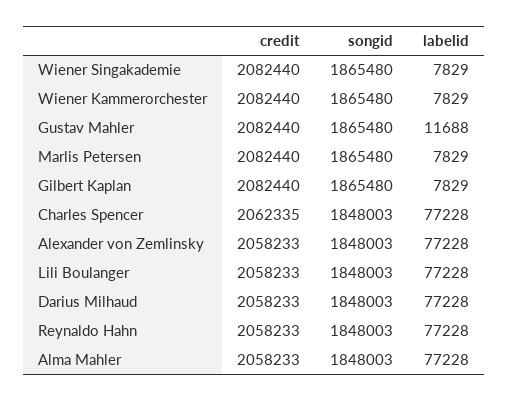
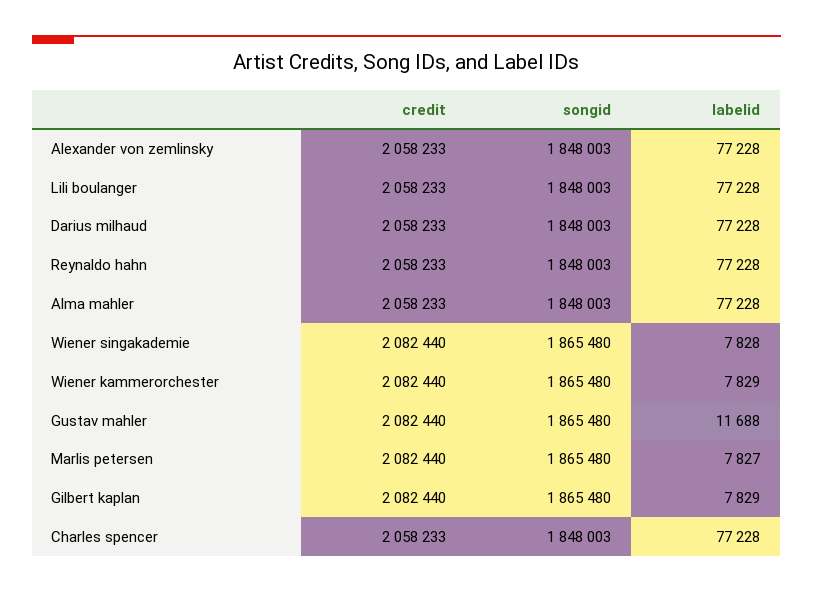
  {
    "credit": {
      "Wiener Singakademie": 2082440,
      "Wiener Kammerorchester": 2082440,
      "Gustav Mahler": 2082440,
      "Marlis Petersen": 2082440,
      "Gilbert Kaplan": 2082440,
-     "Charles Spencer": 2062335,
+     "Charles Spencer": 2058233,
      "Alexander von Zemlinsky": 2058233,
      "Lili Boulanger": 2058233,
      "Darius Milhaud": 2058233,
      "Reynaldo Hahn": 2058233,
      "Alma Mahler": 2058233
    },
    "songid": {
      "Wiener Singakademie": 1865480,
      "Wiener Kammerorchester": 1865480,
      "Gustav Mahler": 1865480,
      "Marlis Petersen": 1865480,
      "Gilbert Kaplan": 1865480,
      "Charles Spencer": 1848003,
      "Alexander von Zemlinsky": 1848003,
      "Lili Boulanger": 1848003,
      "Darius Milhaud": 1848003,
      "Reynaldo Hahn": 1848003,
      "Alma Mahler": 1848003
    },
    "labelid": {
-     "Wiener Singakademie": 7829,
+     "Wiener Singakademie": 7828,
      "Wiener Kammerorchester": 7829,
      "Gustav Mahler": 11688,
-     "Marlis Petersen": 7829,
+     "Marlis Petersen": 7827,
      "Gilbert Kaplan": 7829,
      "Charles Spencer": 77228,
      "Alexander von Zemlinsky": 77228,
      "Lili Boulanger": 77228,
      "Darius Milhaud": 77228,
      "Reynaldo Hahn": 77228,
      "Alma Mahler": 77228
    }
  }

